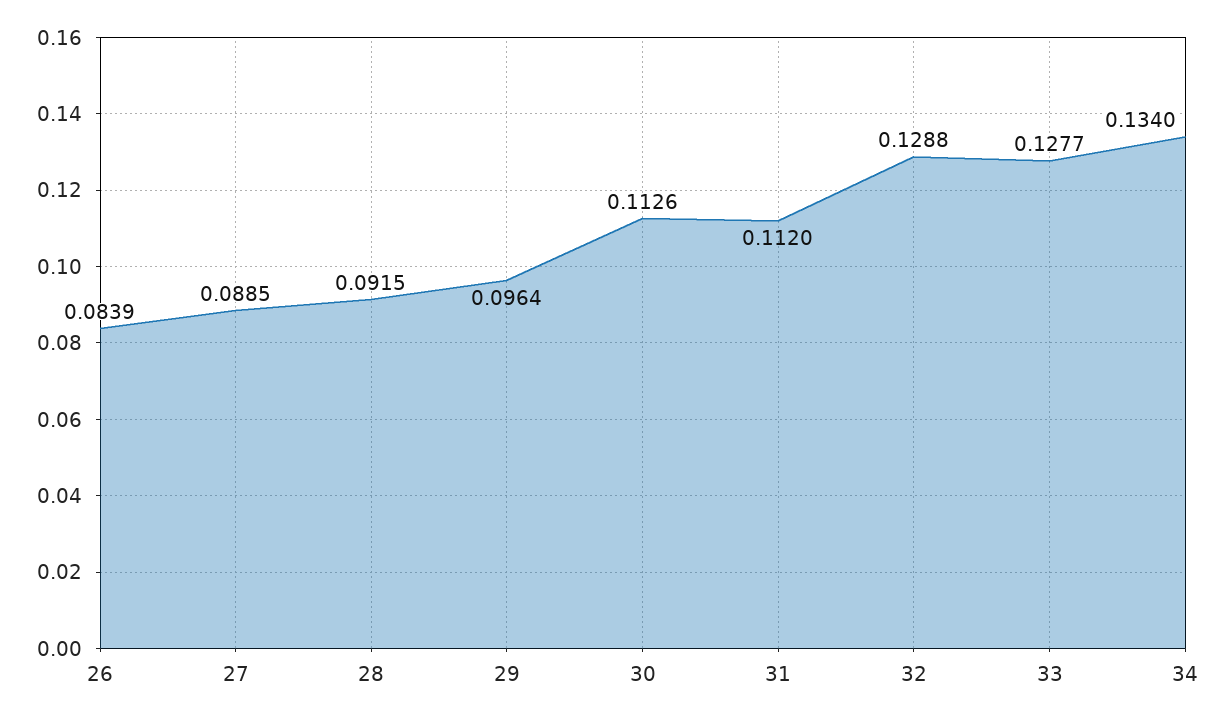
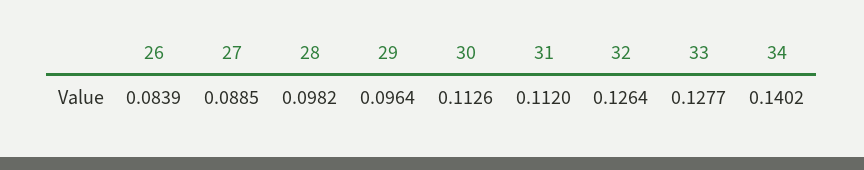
  {
    "26": 0.0839,
    "27": 0.0885,
-   "28": 0.0915,
+   "28": 0.0982,
    "29": 0.0964,
    "30": 0.1126,
    "31": 0.112,
-   "32": 0.1288,
+   "32": 0.1264,
    "33": 0.1277,
-   "34": 0.134
+   "34": 0.1402
  }

